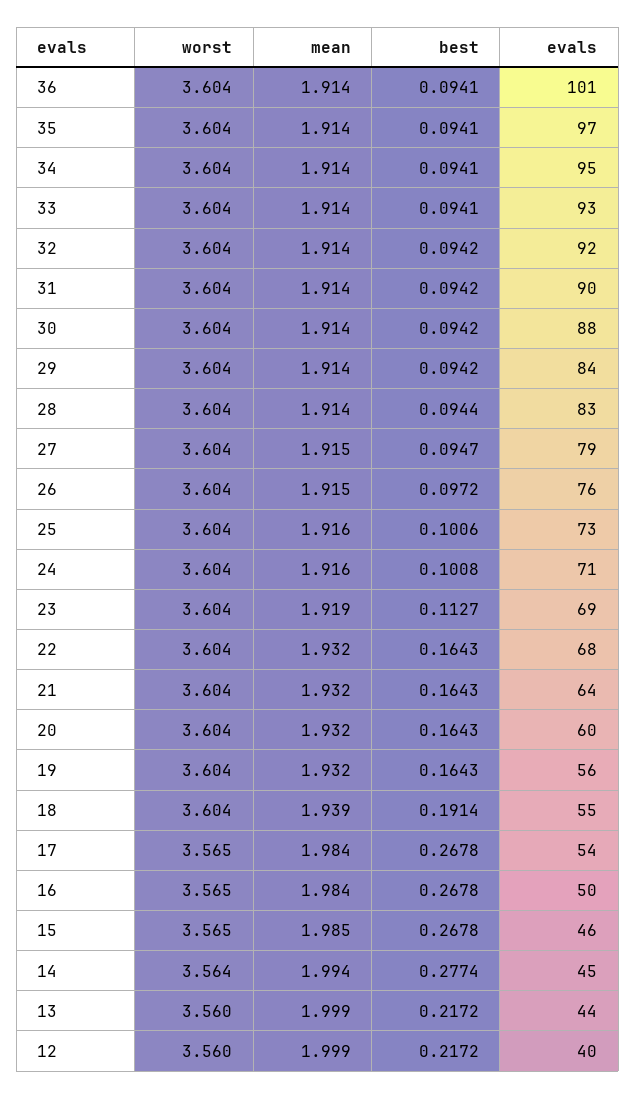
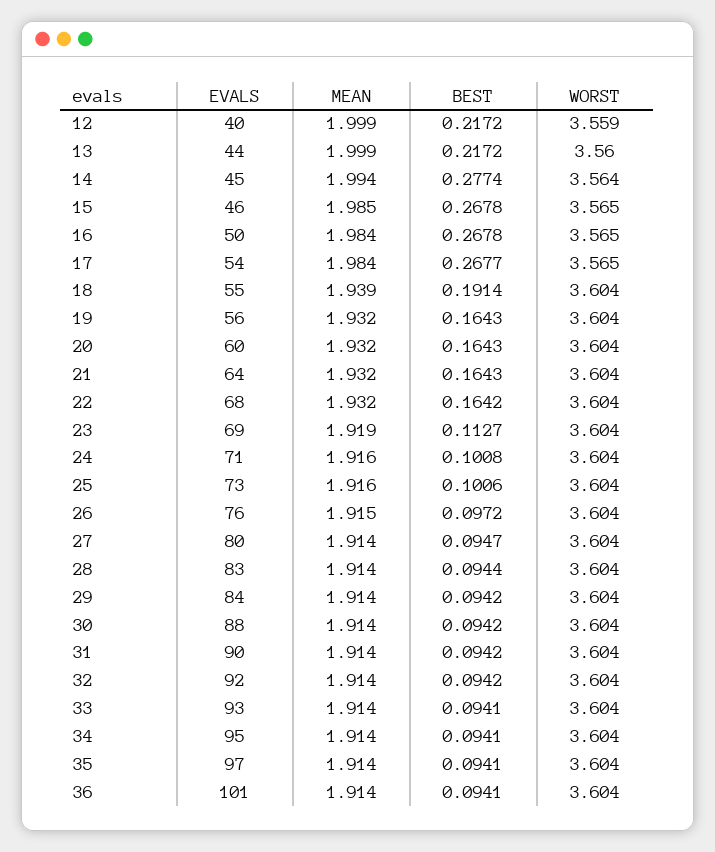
  {
    "worst": {
      "36": 3.604,
      "35": 3.604,
      "34": 3.604,
      "33": 3.604,
      "32": 3.604,
      "31": 3.604,
      "30": 3.604,
      "29": 3.604,
      "28": 3.604,
      "27": 3.604,
      "26": 3.604,
      "25": 3.604,
      "24": 3.604,
      "23": 3.604,
      "22": 3.604,
      "21": 3.604,
      "20": 3.604,
      "19": 3.604,
      "18": 3.604,
      "17": 3.565,
      "16": 3.565,
      "15": 3.565,
      "14": 3.564,
      "13": 3.56,
-     "12": 3.56
+     "12": 3.559
    },
    "mean": {
      "36": 1.914,
      "35": 1.914,
      "34": 1.914,
      "33": 1.914,
      "32": 1.914,
      "31": 1.914,
      "30": 1.914,
      "29": 1.914,
      "28": 1.914,
-     "27": 1.915,
+     "27": 1.914,
      "26": 1.915,
      "25": 1.916,
      "24": 1.916,
      "23": 1.919,
      "22": 1.932,
      "21": 1.932,
      "20": 1.932,
      "19": 1.932,
      "18": 1.939,
      "17": 1.984,
      "16": 1.984,
      "15": 1.985,
      "14": 1.994,
      "13": 1.999,
      "12": 1.999
    },
    "best": {
      "36": 0.0941,
      "35": 0.0941,
      "34": 0.0941,
      "33": 0.0941,
      "32": 0.0942,
      "31": 0.0942,
      "30": 0.0942,
      "29": 0.0942,
      "28": 0.0944,
      "27": 0.0947,
      "26": 0.0972,
      "25": 0.1006,
      "24": 0.1008,
      "23": 0.1127,
-     "22": 0.1643,
+     "22": 0.1642,
      "21": 0.1643,
      "20": 0.1643,
      "19": 0.1643,
      "18": 0.1914,
-     "17": 0.2678,
+     "17": 0.2677,
      "16": 0.2678,
      "15": 0.2678,
      "14": 0.2774,
      "13": 0.2172,
      "12": 0.2172
    },
    "evals": {
      "36": 101,
      "35": 97,
      "34": 95,
      "33": 93,
      "32": 92,
      "31": 90,
      "30": 88,
      "29": 84,
      "28": 83,
-     "27": 79,
+     "27": 80,
      "26": 76,
      "25": 73,
      "24": 71,
      "23": 69,
      "22": 68,
      "21": 64,
      "20": 60,
      "19": 56,
      "18": 55,
      "17": 54,
      "16": 50,
      "15": 46,
      "14": 45,
      "13": 44,
      "12": 40
    }
  }

